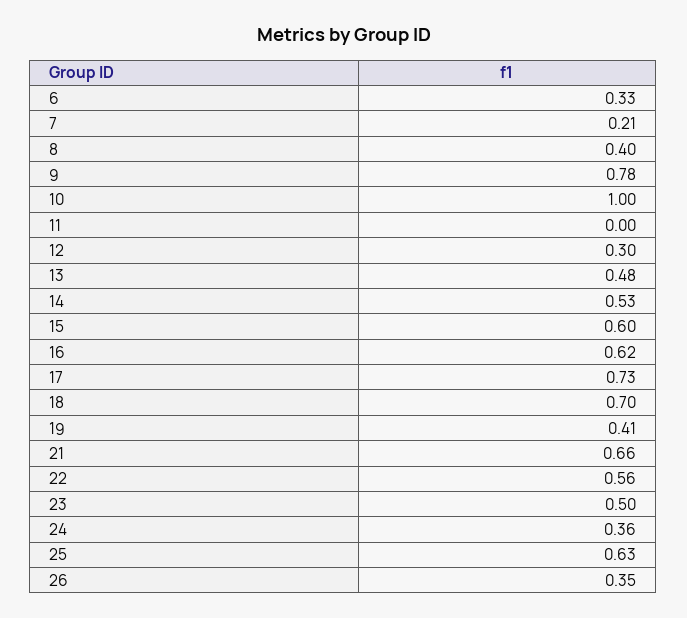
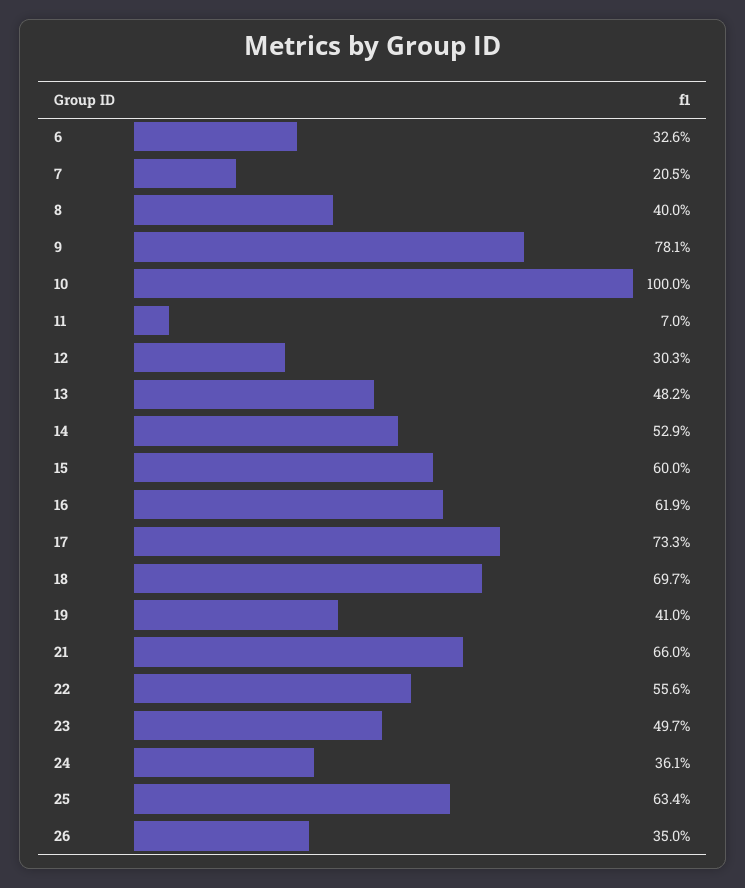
  {
    "6": 0.326,
    "7": 0.205,
    "8": 0.4,
    "9": 0.781,
    "10": 1,
-   "11": 0,
+   "11": 0.07,
    "12": 0.303,
    "13": 0.482,
    "14": 0.529,
    "15": 0.6,
    "16": 0.619,
    "17": 0.733,
    "18": 0.697,
    "19": 0.41,
    "21": 0.66,
    "22": 0.556,
    "23": 0.497,
    "24": 0.361,
    "25": 0.634,
    "26": 0.35
  }

